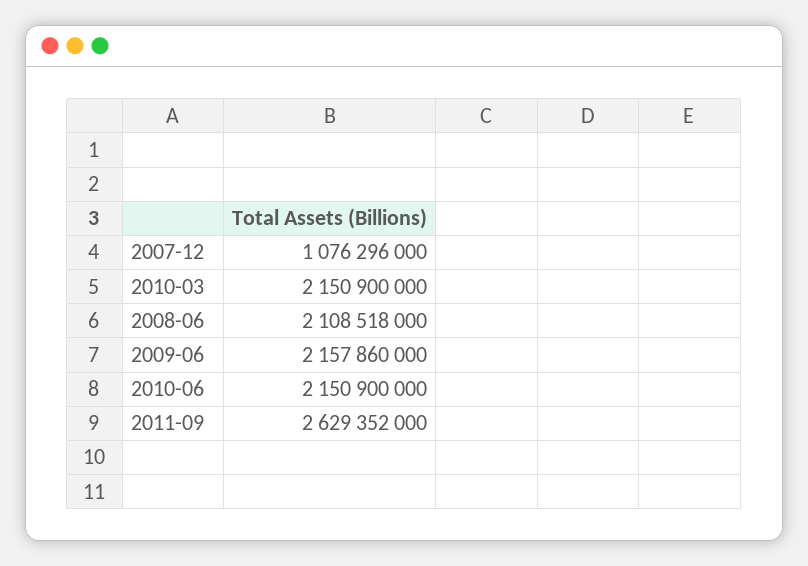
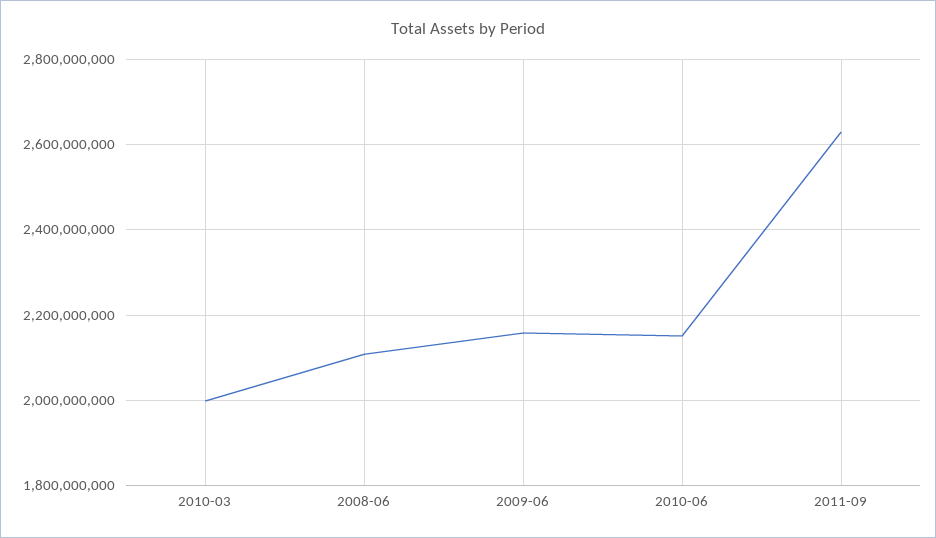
  {
-   "2007-12": 1076296000,
-   "2010-03": 2150900000,
+   "2010-03": 2000000000,
    "2008-06": 2108518000,
    "2009-06": 2157860000,
    "2010-06": 2150900000,
    "2011-09": 2629352000
  }

